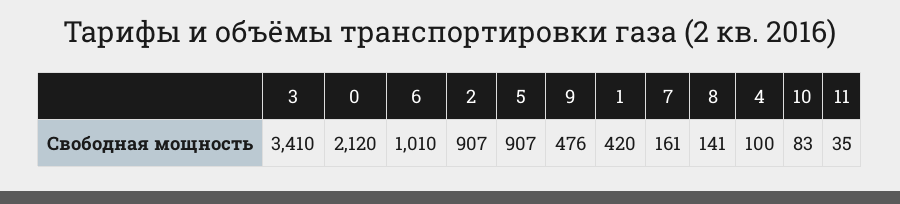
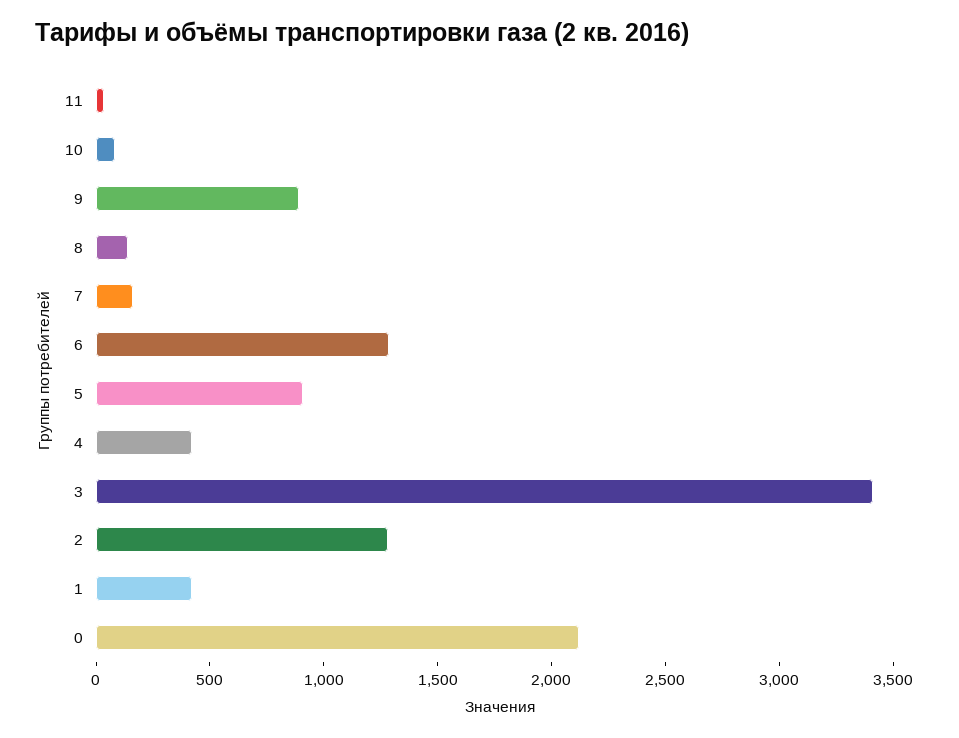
  {
    "3": 3410,
    "0": 2120,
-   "6": 1010,
+   "6": 1300,
-   "2": 907,
+   "2": 1300,
    "5": 907,
-   "9": 476,
+   "9": 900,
    "1": 420,
    "7": 161,
    "8": 141,
-   "4": 100,
+   "4": 400,
    "10": 83,
    "11": 35
  }

